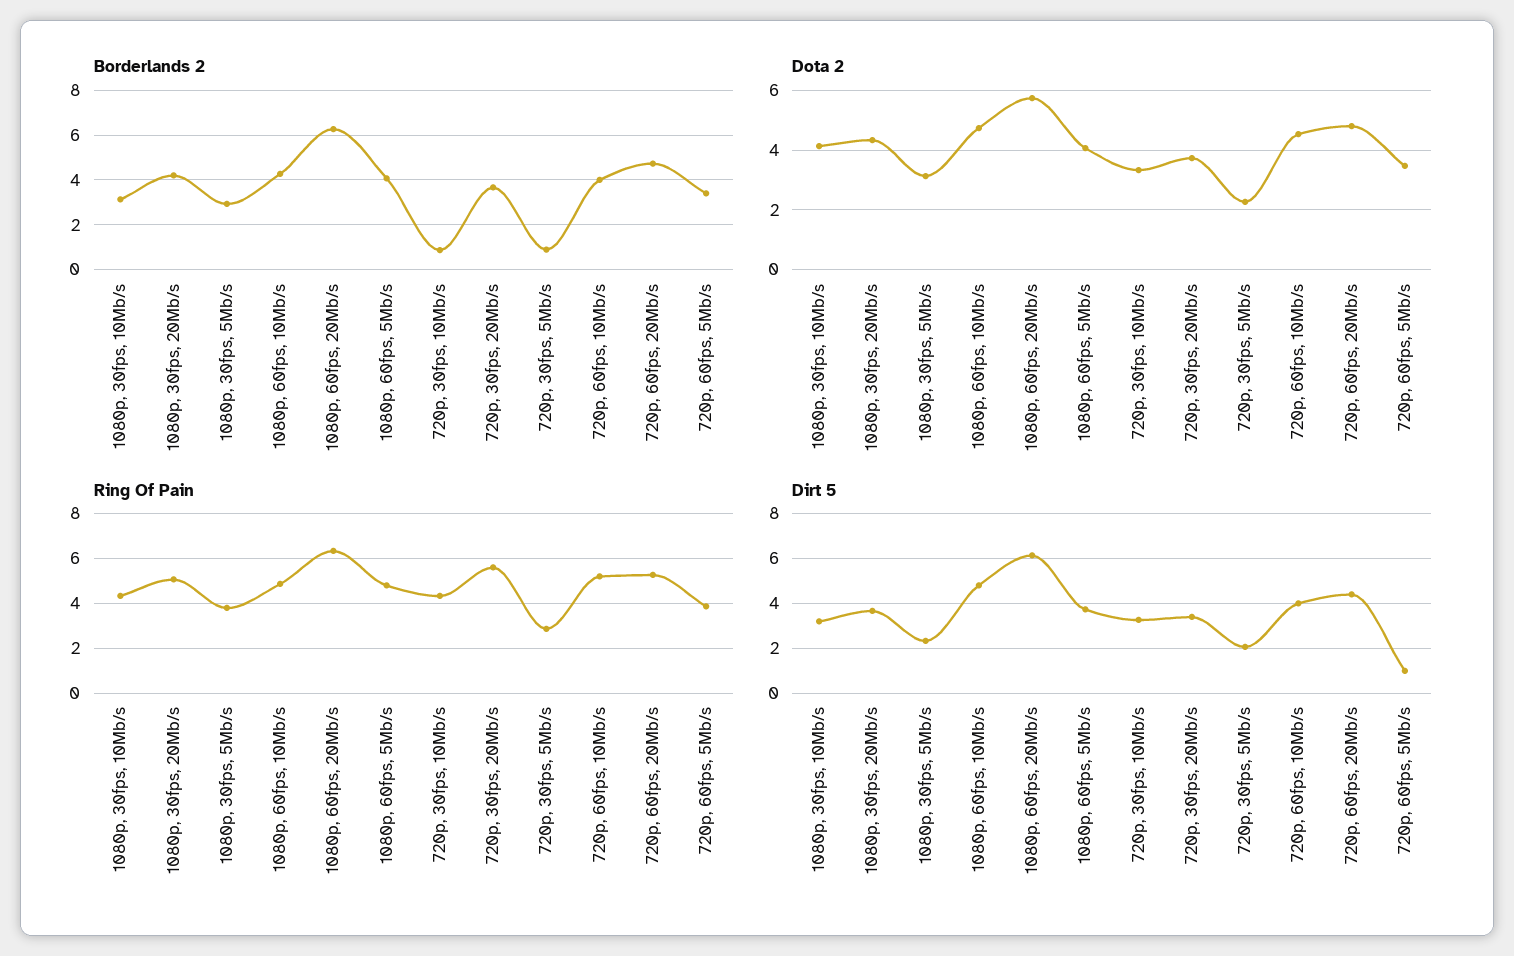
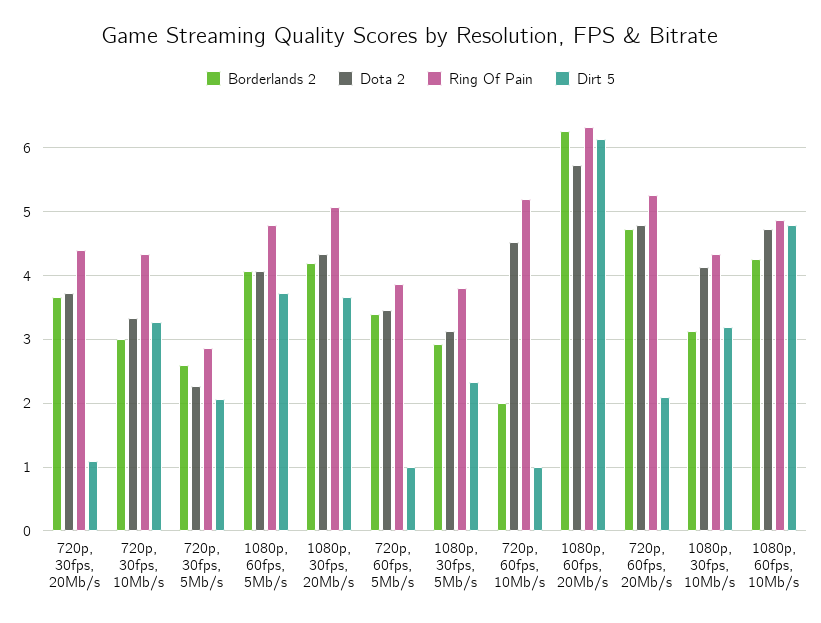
  {
    "Borderlands 2": {
      "1080p, 30fps, 10Mb/s": 3.1,
      "1080p, 30fps, 20Mb/s": 4.2,
      "1080p, 30fps, 5Mb/s": 2.9,
      "1080p, 60fps, 10Mb/s": 4.3,
      "1080p, 60fps, 20Mb/s": 6.3,
      "1080p, 60fps, 5Mb/s": 4.1,
-     "720p, 30fps, 10Mb/s": 1,
+     "720p, 30fps, 10Mb/s": 3,
      "720p, 30fps, 20Mb/s": 3.7,
-     "720p, 30fps, 5Mb/s": 1,
+     "720p, 30fps, 5Mb/s": 2.6,
-     "720p, 60fps, 10Mb/s": 4,
+     "720p, 60fps, 10Mb/s": 2,
      "720p, 60fps, 20Mb/s": 4.7,
      "720p, 60fps, 5Mb/s": 3.4
    },
    "Dota 2": {
      "1080p, 30fps, 10Mb/s": 4.1,
      "1080p, 30fps, 20Mb/s": 4.3,
      "1080p, 30fps, 5Mb/s": 3.1,
      "1080p, 60fps, 10Mb/s": 4.7,
      "1080p, 60fps, 20Mb/s": 5.7,
      "1080p, 60fps, 5Mb/s": 4.1,
      "720p, 30fps, 10Mb/s": 3.3,
      "720p, 30fps, 20Mb/s": 3.7,
      "720p, 30fps, 5Mb/s": 2.3,
      "720p, 60fps, 10Mb/s": 4.5,
      "720p, 60fps, 20Mb/s": 4.8,
      "720p, 60fps, 5Mb/s": 3.5
    },
    "Ring Of Pain": {
      "1080p, 30fps, 10Mb/s": 4.3,
      "1080p, 30fps, 20Mb/s": 5.1,
      "1080p, 30fps, 5Mb/s": 3.8,
      "1080p, 60fps, 10Mb/s": 4.9,
      "1080p, 60fps, 20Mb/s": 6.3,
      "1080p, 60fps, 5Mb/s": 4.8,
      "720p, 30fps, 10Mb/s": 4.3,
-     "720p, 30fps, 20Mb/s": 5.5,
+     "720p, 30fps, 20Mb/s": 4.4,
      "720p, 30fps, 5Mb/s": 2.9,
      "720p, 60fps, 10Mb/s": 5.2,
      "720p, 60fps, 20Mb/s": 5.3,
      "720p, 60fps, 5Mb/s": 3.9
    },
    "Dirt 5": {
      "1080p, 30fps, 10Mb/s": 3.2,
      "1080p, 30fps, 20Mb/s": 3.7,
      "1080p, 30fps, 5Mb/s": 2.3,
      "1080p, 60fps, 10Mb/s": 4.8,
      "1080p, 60fps, 20Mb/s": 6.1,
      "1080p, 60fps, 5Mb/s": 3.7,
      "720p, 30fps, 10Mb/s": 3.3,
-     "720p, 30fps, 20Mb/s": 3.5,
+     "720p, 30fps, 20Mb/s": 1.1,
      "720p, 30fps, 5Mb/s": 2.1,
-     "720p, 60fps, 10Mb/s": 4,
+     "720p, 60fps, 10Mb/s": 1,
-     "720p, 60fps, 20Mb/s": 4.5,
+     "720p, 60fps, 20Mb/s": 2.1,
      "720p, 60fps, 5Mb/s": 1
    }
  }

